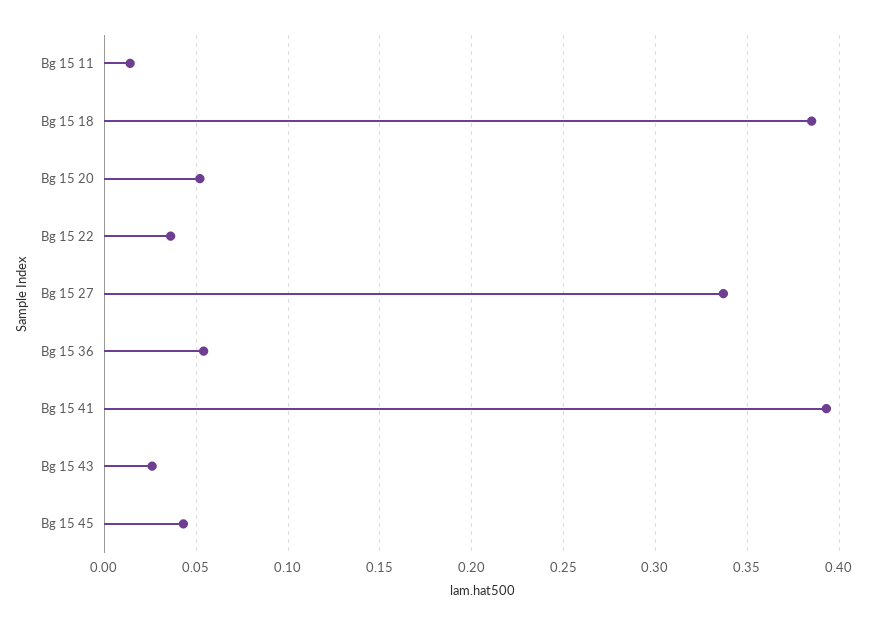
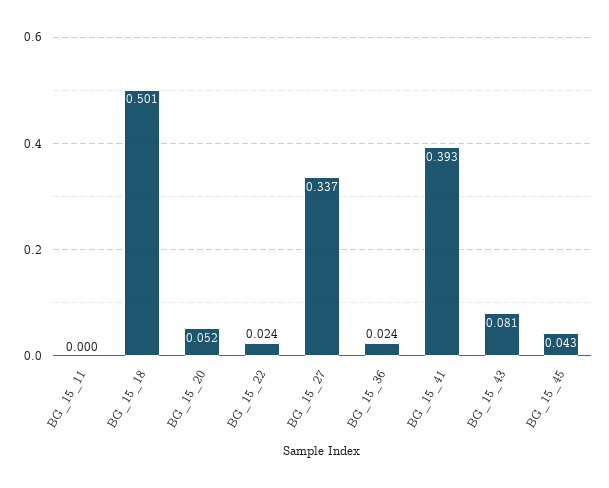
  {
-   "Bg 15 11": 0.015,
+   "Bg 15 11": 0,
-   "Bg 15 18": 0.385,
+   "Bg 15 18": 0.501,
    "Bg 15 20": 0.052,
-   "Bg 15 22": 0.035,
+   "Bg 15 22": 0.024,
    "Bg 15 27": 0.337,
-   "Bg 15 36": 0.055,
+   "Bg 15 36": 0.024,
    "Bg 15 41": 0.393,
-   "Bg 15 43": 0.025,
+   "Bg 15 43": 0.081,
    "Bg 15 45": 0.043
  }

